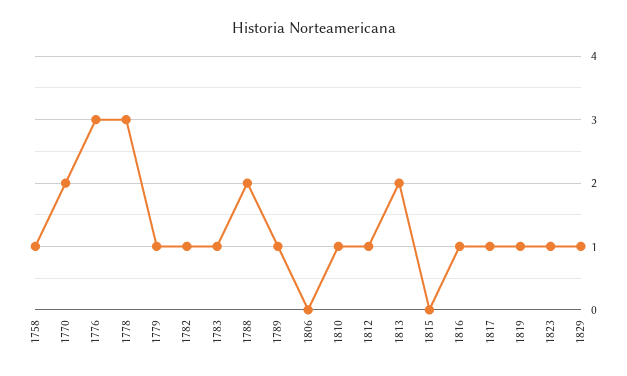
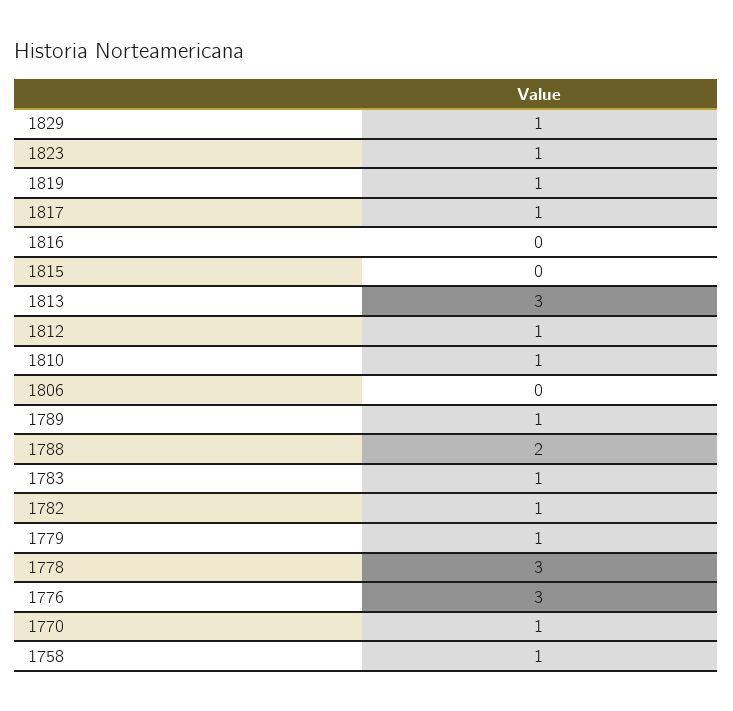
  {
    "1758": 1,
-   "1770": 2,
+   "1770": 1,
    "1776": 3,
    "1778": 3,
    "1779": 1,
    "1782": 1,
    "1783": 1,
    "1788": 2,
    "1789": 1,
    "1806": 0,
    "1810": 1,
    "1812": 1,
-   "1813": 2,
+   "1813": 3,
    "1815": 0,
-   "1816": 1,
+   "1816": 0,
    "1817": 1,
    "1819": 1,
    "1823": 1,
    "1829": 1
  }

